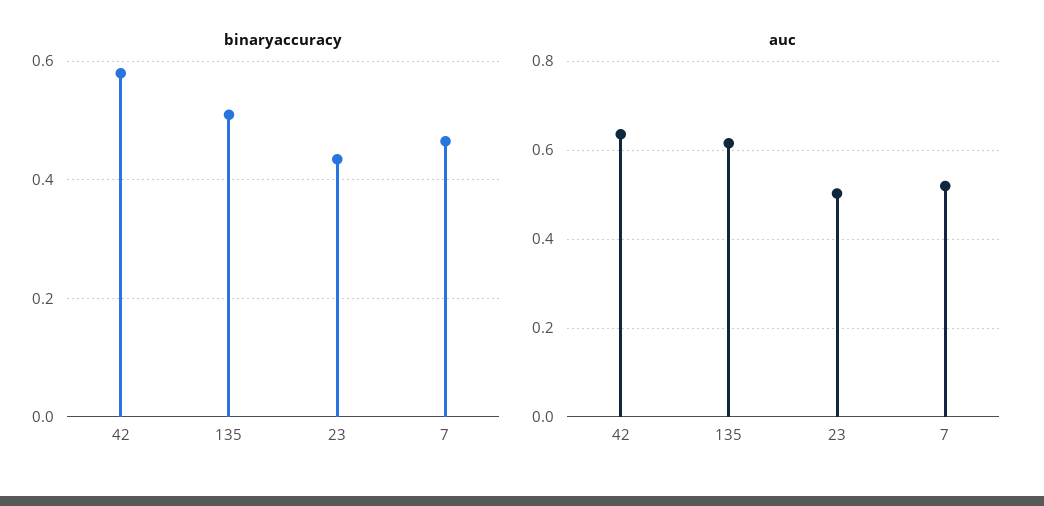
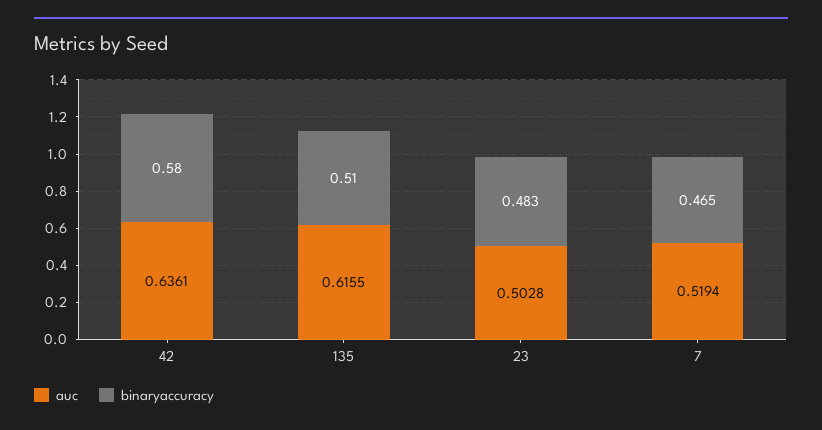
  {
    "binaryaccuracy": {
      "42": 0.58,
      "135": 0.51,
-     "23": 0.44,
+     "23": 0.483,
      "7": 0.465
    },
    "auc": {
      "42": 0.6361,
      "135": 0.6155,
      "23": 0.5028,
      "7": 0.5194
    }
  }

